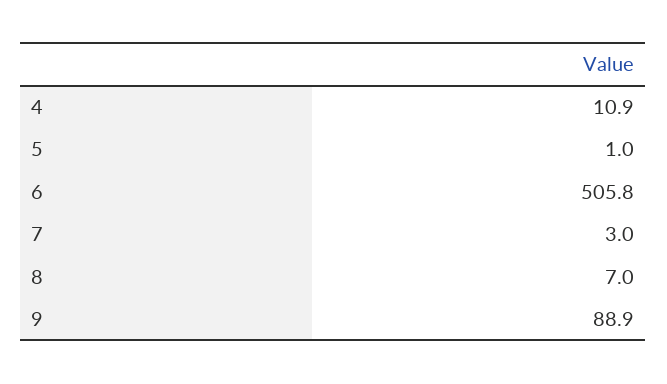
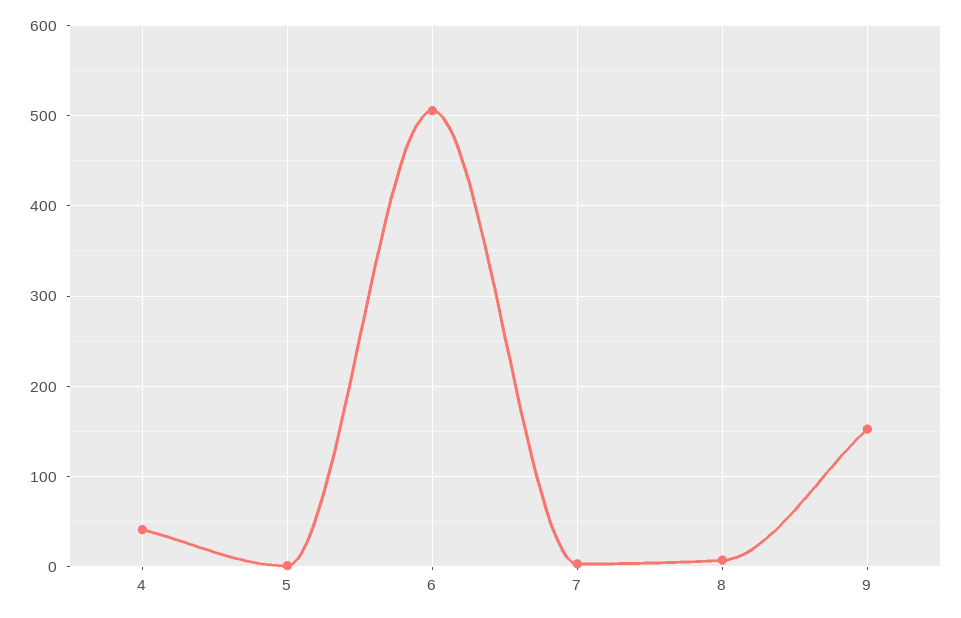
  {
-   "4": 10.9,
+   "4": 40,
    "5": 1,
    "6": 505.8,
    "7": 3,
    "8": 7,
-   "9": 88.9
+   "9": 150
  }

